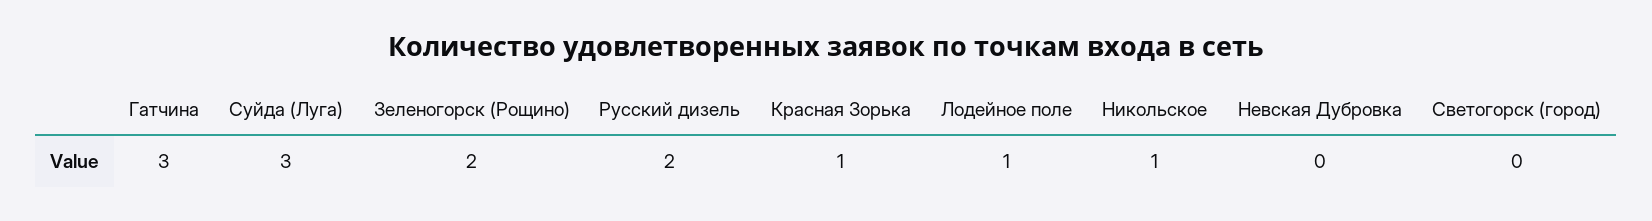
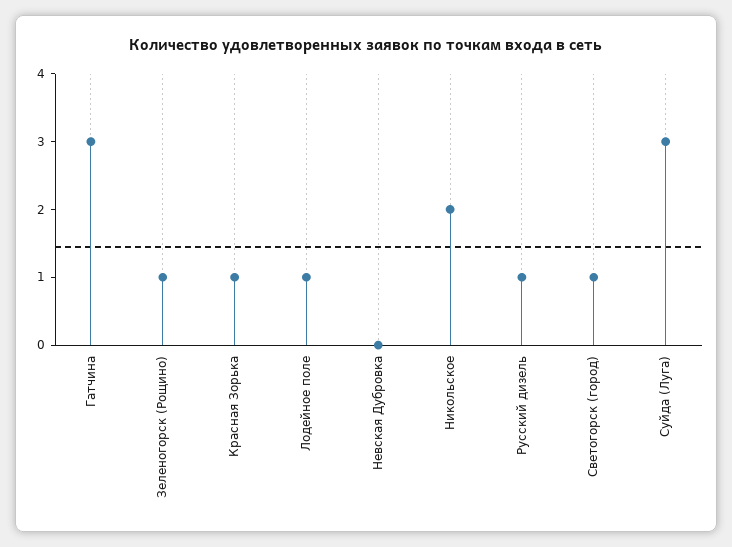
  {
    "Гатчина": 3,
    "Суйда (Луга)": 3,
-   "Зеленогорск (Рощино)": 2,
+   "Зеленогорск (Рощино)": 1,
-   "Русский дизель": 2,
+   "Русский дизель": 1,
    "Красная Зорька": 1,
    "Лодейное поле": 1,
-   "Никольское": 1,
+   "Никольское": 2,
    "Невская Дубровка": 0,
-   "Светогорск (город)": 0
+   "Светогорск (город)": 1
  }

